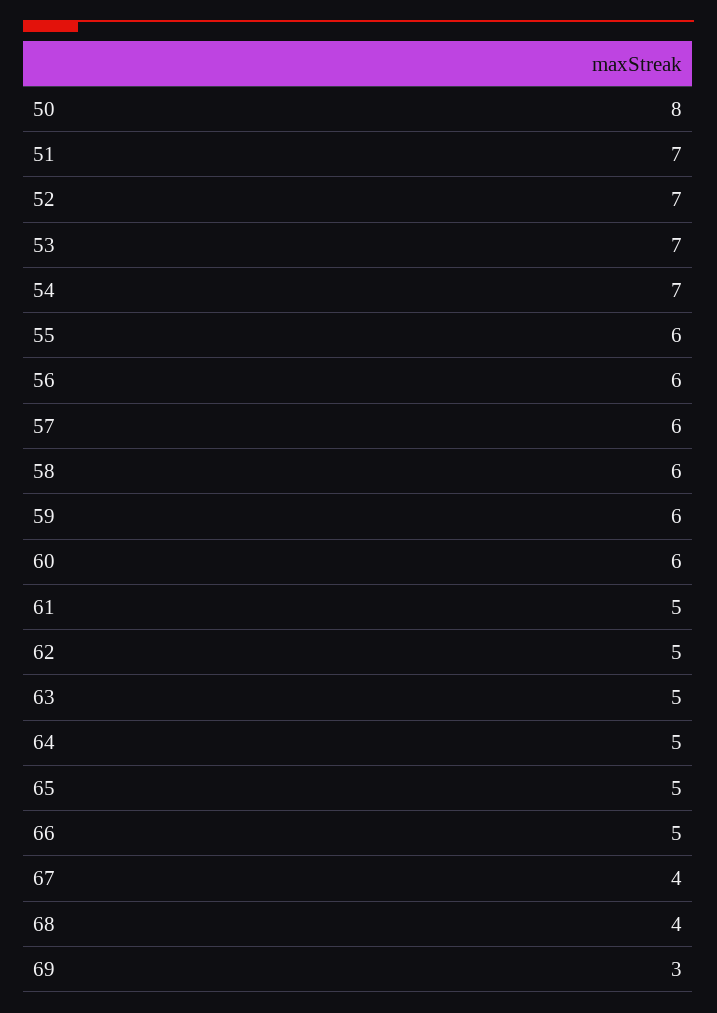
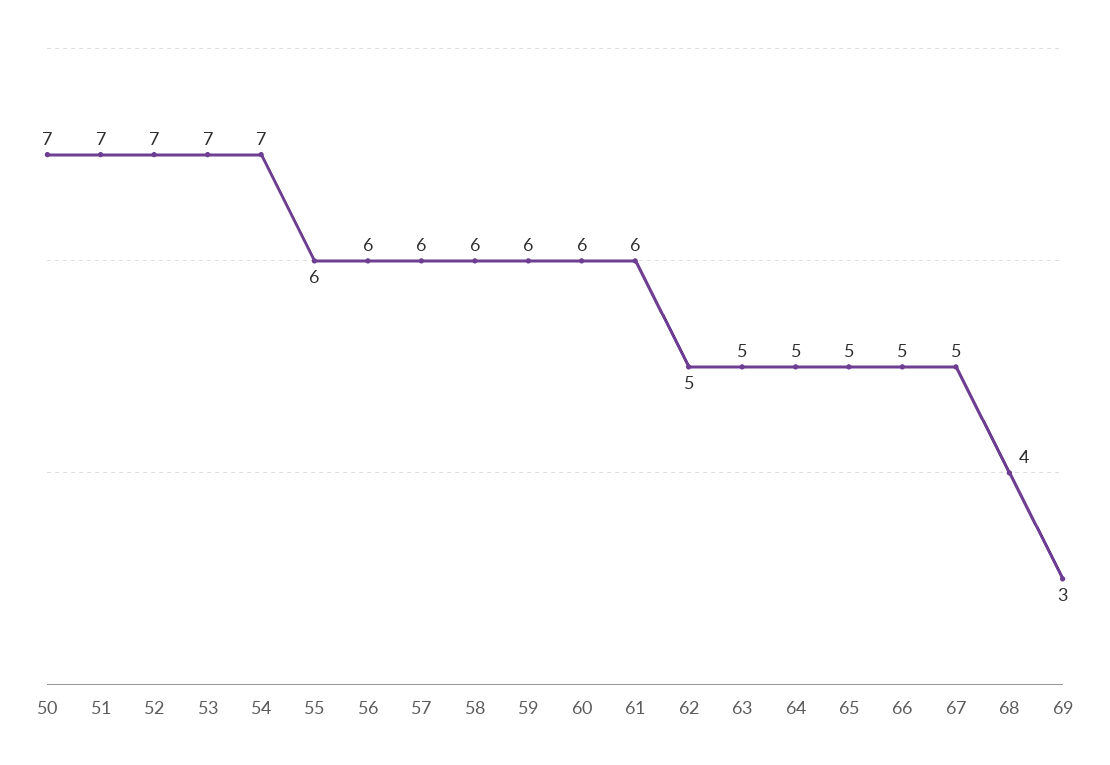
  {
-   "50": 8,
+   "50": 7,
    "51": 7,
    "52": 7,
    "53": 7,
    "54": 7,
    "55": 6,
    "56": 6,
    "57": 6,
    "58": 6,
    "59": 6,
    "60": 6,
-   "61": 5,
+   "61": 6,
    "62": 5,
    "63": 5,
    "64": 5,
    "65": 5,
    "66": 5,
-   "67": 4,
+   "67": 5,
    "68": 4,
    "69": 3
  }

